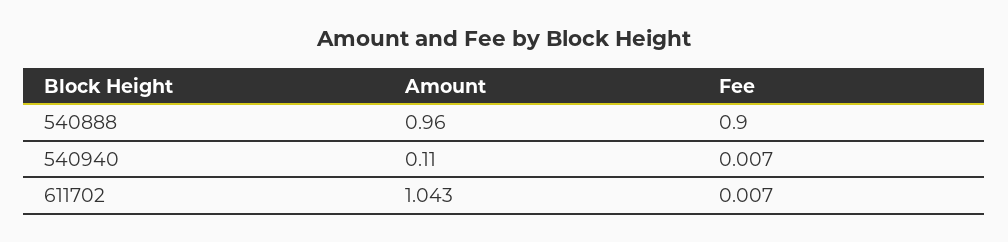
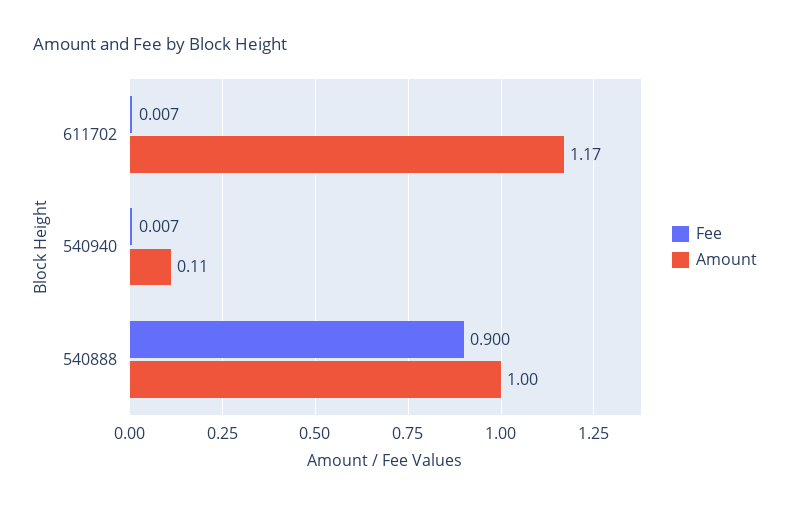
  {
    "Amount": {
-     "540888": 0.96,
+     "540888": 1,
      "540940": 0.11,
-     "611702": 1.043
+     "611702": 1.17
    },
    "Fee": {
      "540888": 0.9,
      "540940": 0.007,
      "611702": 0.007
    }
  }

